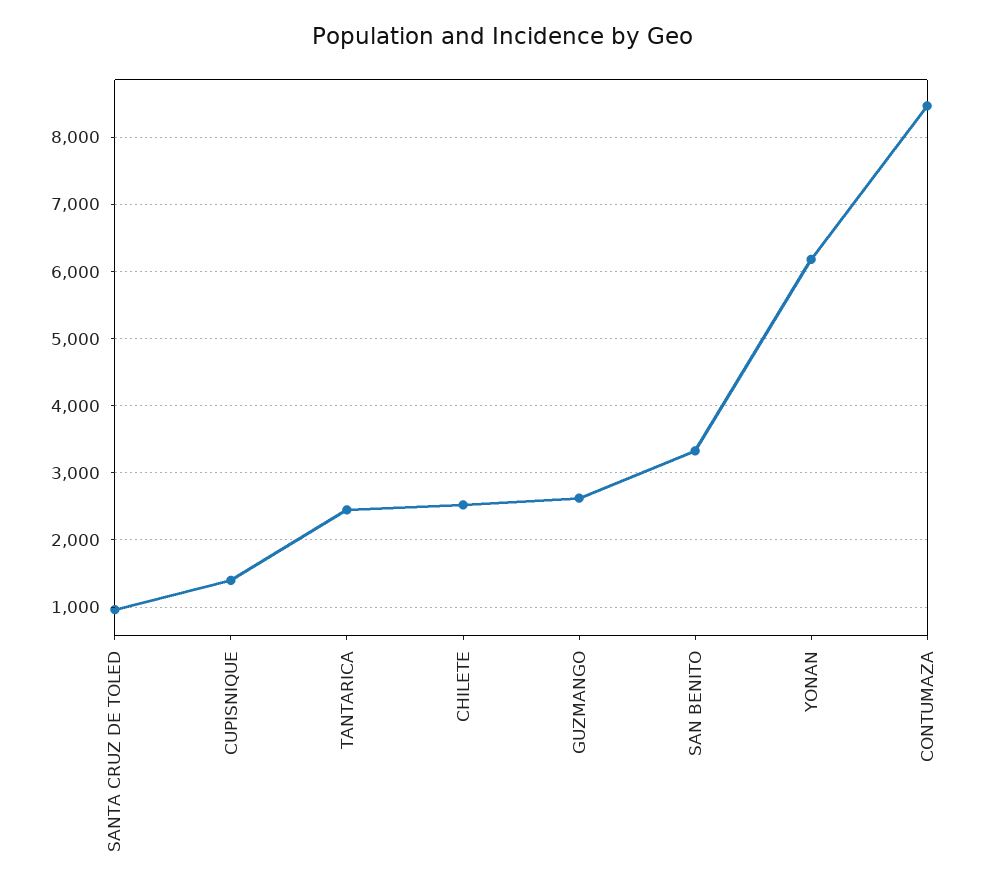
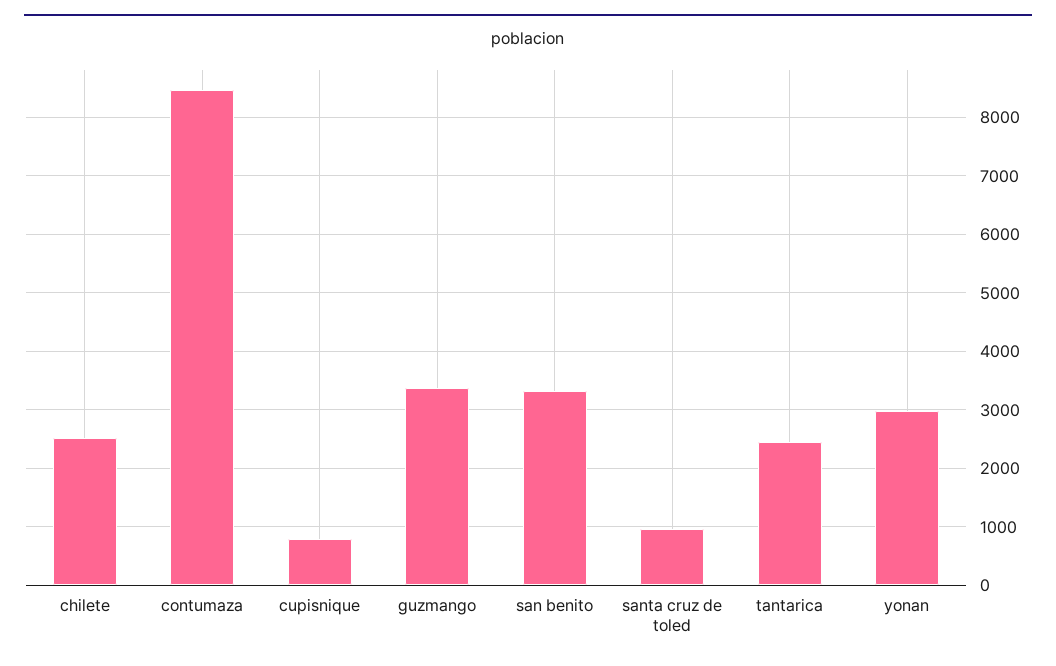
  {
    "SANTA CRUZ DE TOLED": 1000,
-   "CUPISNIQUE": 1400,
+   "CUPISNIQUE": 800,
    "TANTARICA": 2400,
    "CHILETE": 2500,
-   "GUZMANGO": 2600,
+   "GUZMANGO": 3400,
    "SAN BENITO": 3300,
-   "YONAN": 6200,
+   "YONAN": 3000,
    "CONTUMAZA": 8500
  }

